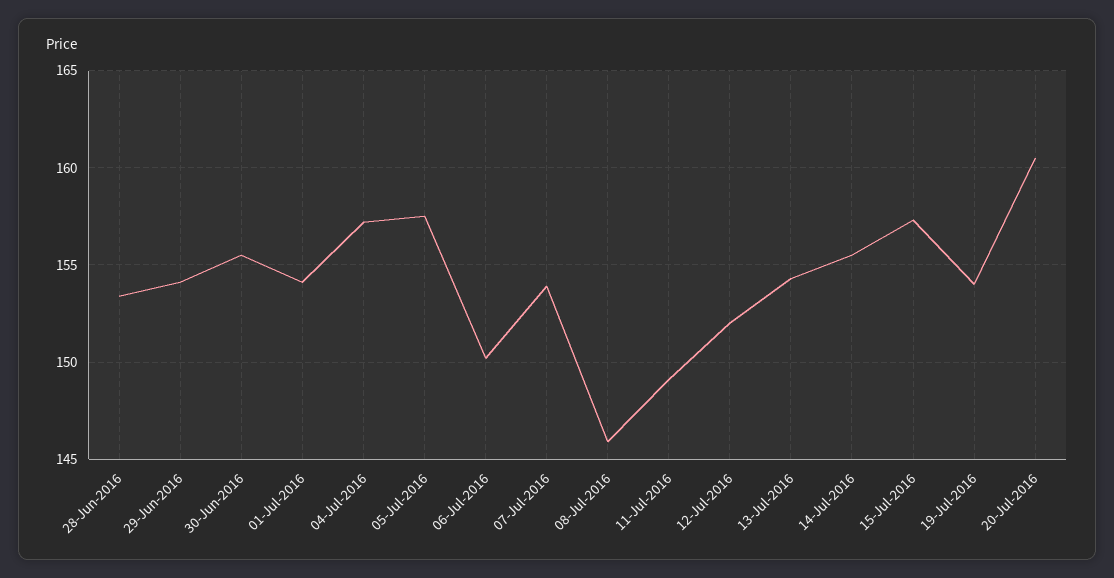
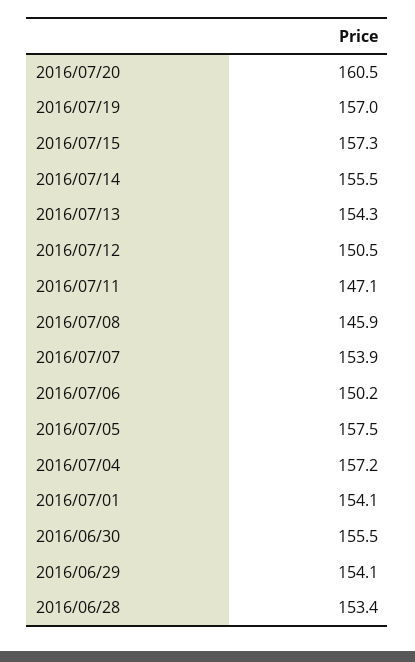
  {
    "28-Jun-2016": 153.4,
    "29-Jun-2016": 154.1,
    "30-Jun-2016": 155.5,
    "01-Jul-2016": 154.1,
    "04-Jul-2016": 157.2,
    "05-Jul-2016": 157.5,
    "06-Jul-2016": 150.2,
    "07-Jul-2016": 153.9,
    "08-Jul-2016": 145.9,
-   "11-Jul-2016": 149,
+   "11-Jul-2016": 147.1,
-   "12-Jul-2016": 152,
+   "12-Jul-2016": 150.5,
    "13-Jul-2016": 154.3,
    "14-Jul-2016": 155.5,
    "15-Jul-2016": 157.3,
-   "19-Jul-2016": 154,
+   "19-Jul-2016": 157,
    "20-Jul-2016": 160.5
  }

